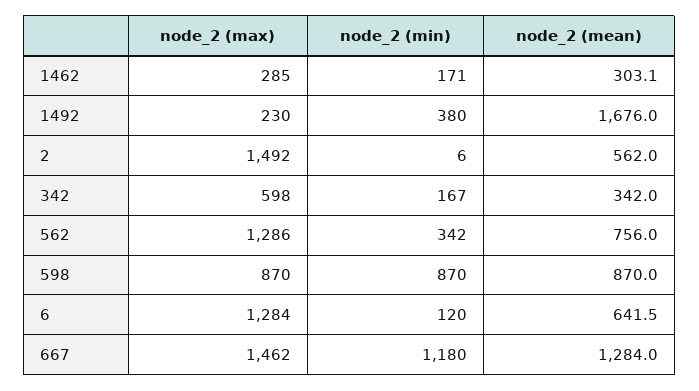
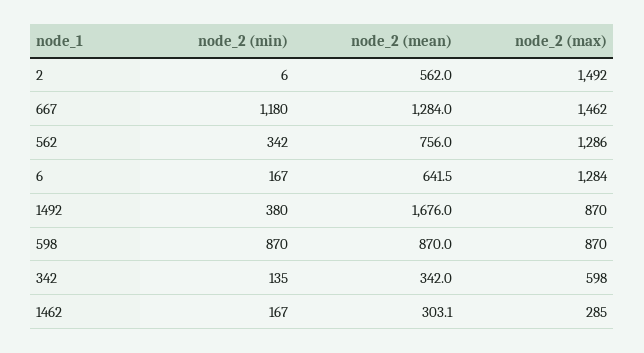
  {
    "node_2 (max)": {
      "1462": 285,
-     "1492": 230,
+     "1492": 870,
      "2": 1492,
      "342": 598,
      "562": 1286,
      "598": 870,
      "6": 1284,
      "667": 1462
    },
    "node_2 (min)": {
-     "1462": 171,
+     "1462": 167,
      "1492": 380,
      "2": 6,
-     "342": 167,
+     "342": 135,
      "562": 342,
      "598": 870,
-     "6": 120,
+     "6": 167,
      "667": 1180
    },
    "node_2 (mean)": {
      "1462": 303.1,
      "1492": 1676,
      "2": 562,
      "342": 342,
      "562": 756,
      "598": 870,
      "6": 641.5,
      "667": 1284
    }
  }

